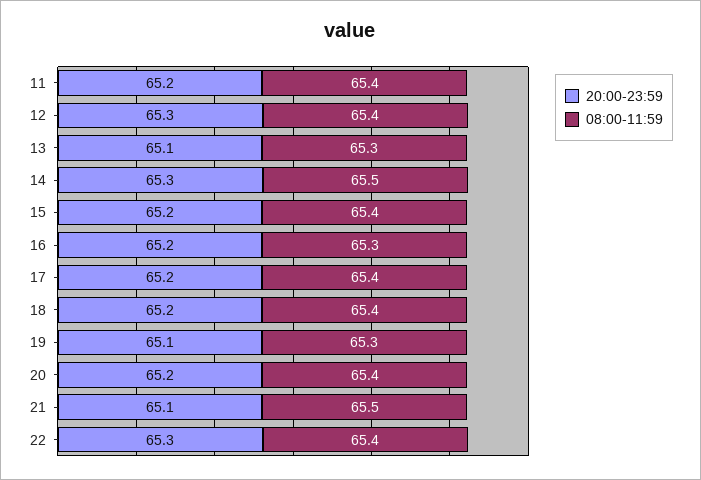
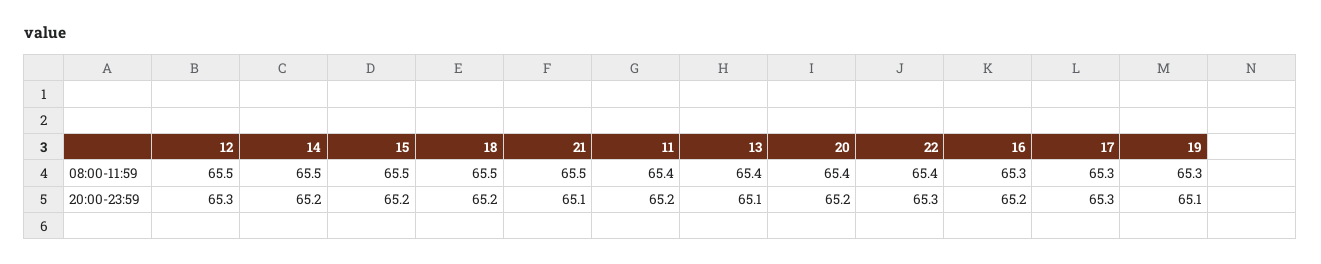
  {
    "20:00-23:59": {
      "11": 65.2,
      "12": 65.3,
      "13": 65.1,
-     "14": 65.3,
+     "14": 65.2,
      "15": 65.2,
      "16": 65.2,
-     "17": 65.2,
+     "17": 65.3,
      "18": 65.2,
      "19": 65.1,
      "20": 65.2,
      "21": 65.1,
      "22": 65.3
    },
    "08:00-11:59": {
      "11": 65.4,
-     "12": 65.4,
+     "12": 65.5,
-     "13": 65.3,
+     "13": 65.4,
      "14": 65.5,
-     "15": 65.4,
+     "15": 65.5,
      "16": 65.3,
-     "17": 65.4,
+     "17": 65.3,
-     "18": 65.4,
+     "18": 65.5,
      "19": 65.3,
      "20": 65.4,
      "21": 65.5,
      "22": 65.4
    }
  }

